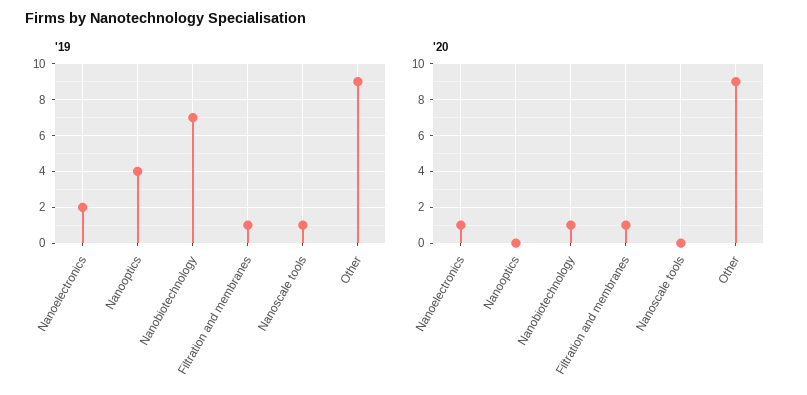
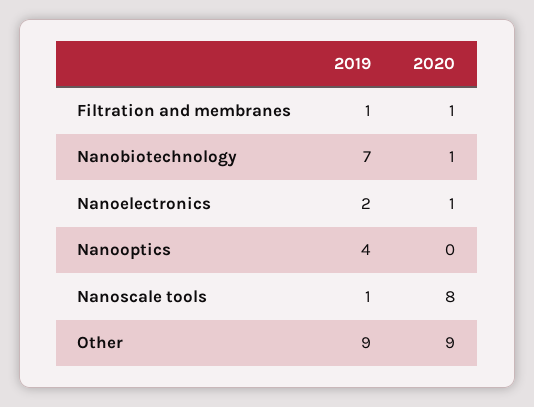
  {
    "'19": {
      "Nanoelectronics": 2,
      "Nanooptics": 4,
      "Nanobiotechnology": 7,
      "Filtration and membranes": 1,
      "Nanoscale tools": 1,
      "Other": 9
    },
    "'20": {
      "Nanoelectronics": 1,
      "Nanooptics": 0,
      "Nanobiotechnology": 1,
      "Filtration and membranes": 1,
-     "Nanoscale tools": 0,
+     "Nanoscale tools": 8,
      "Other": 9
    }
  }

